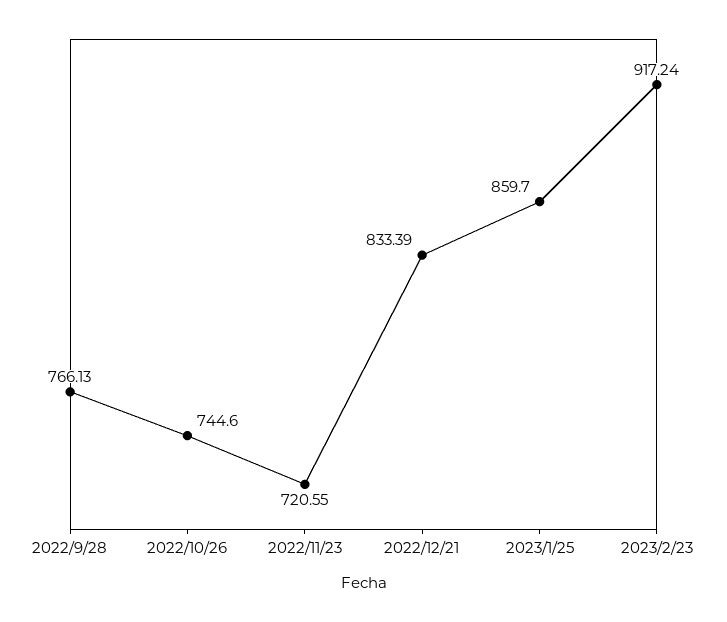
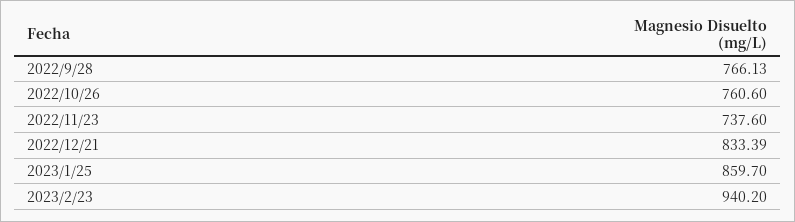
  {
    "2022/9/28": 766.13,
-   "2022/10/26": 744.6,
+   "2022/10/26": 760.6,
-   "2022/11/23": 720.55,
+   "2022/11/23": 737.6,
    "2022/12/21": 833.39,
    "2023/1/25": 859.7,
-   "2023/2/23": 917.24
+   "2023/2/23": 940.2
  }

